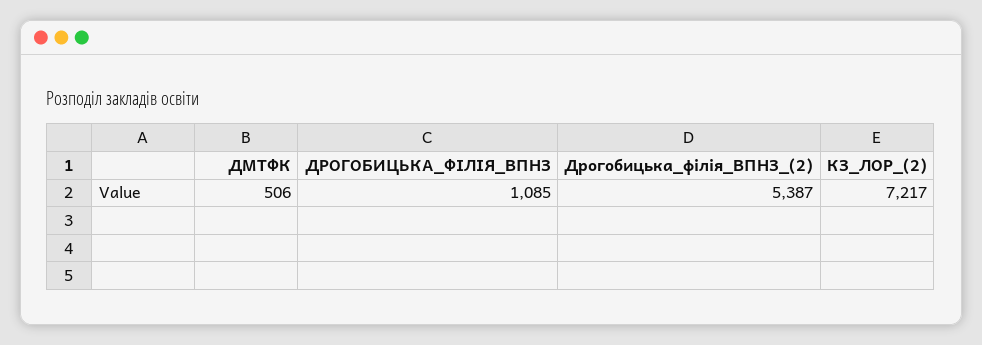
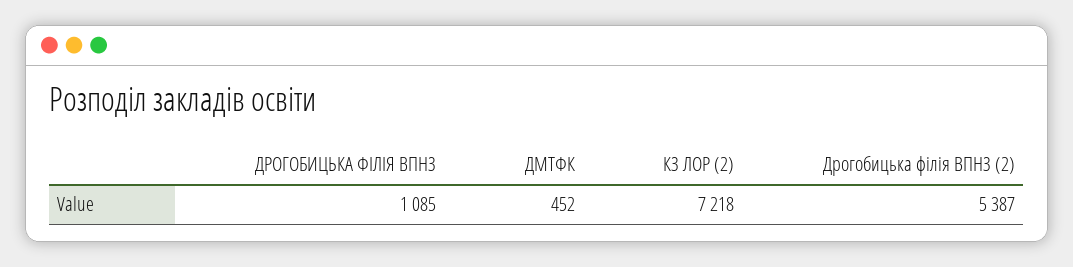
  {
-   "ДМТФК": 506,
+   "ДМТФК": 452,
    "ДРОГОБИЦЬКА_ФІЛІЯ_ВПНЗ": 1085,
    "Дрогобицька_філія_ВПНЗ_(2)": 5387,
-   "КЗ_ЛОР_(2)": 7217
+   "КЗ_ЛОР_(2)": 7218
  }

